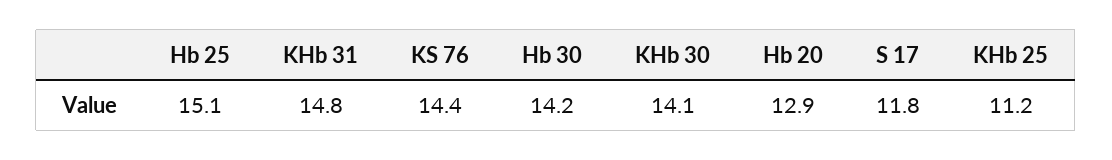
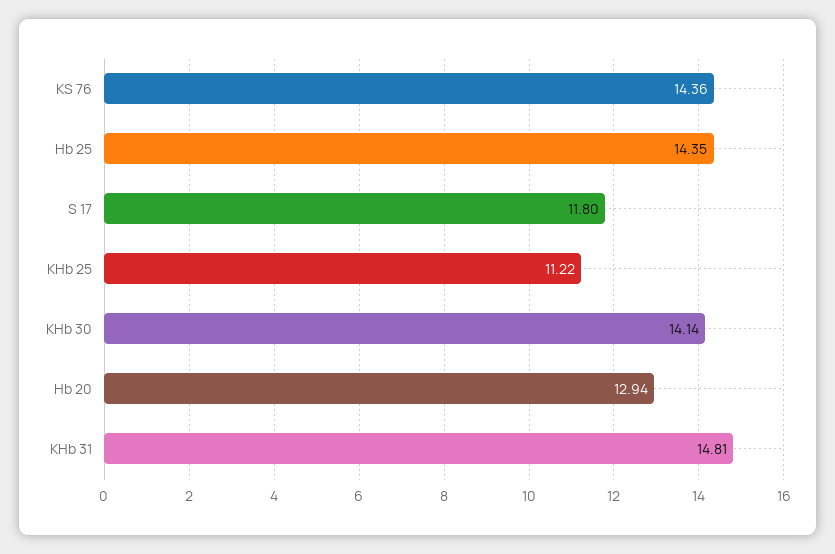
  {
-   "Hb 25": 15.1,
+   "Hb 25": 14.35,
    "KHb 31": 14.81,
    "KS 76": 14.36,
-   "Hb 30": 14.2,
    "KHb 30": 14.14,
    "Hb 20": 12.94,
    "S 17": 11.8,
    "KHb 25": 11.22
  }

